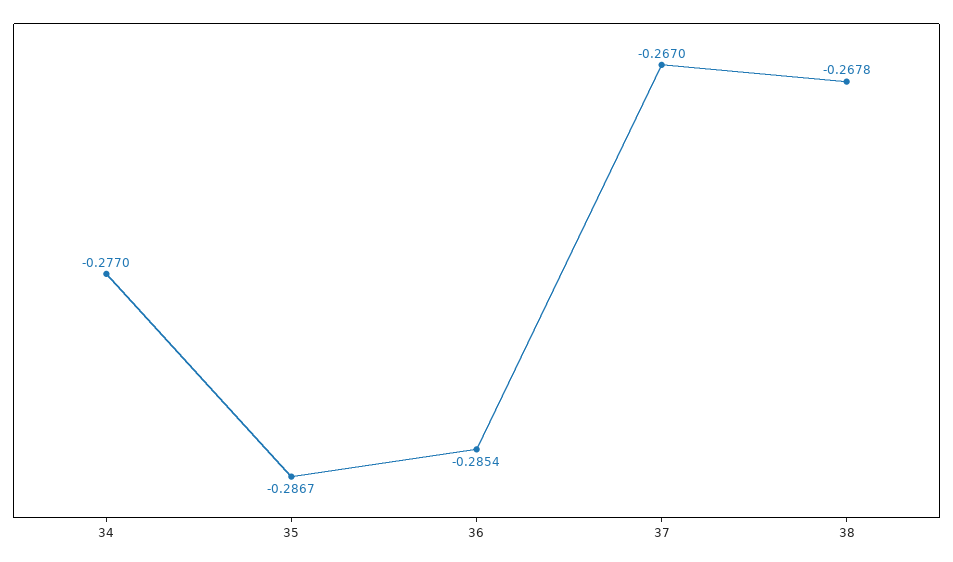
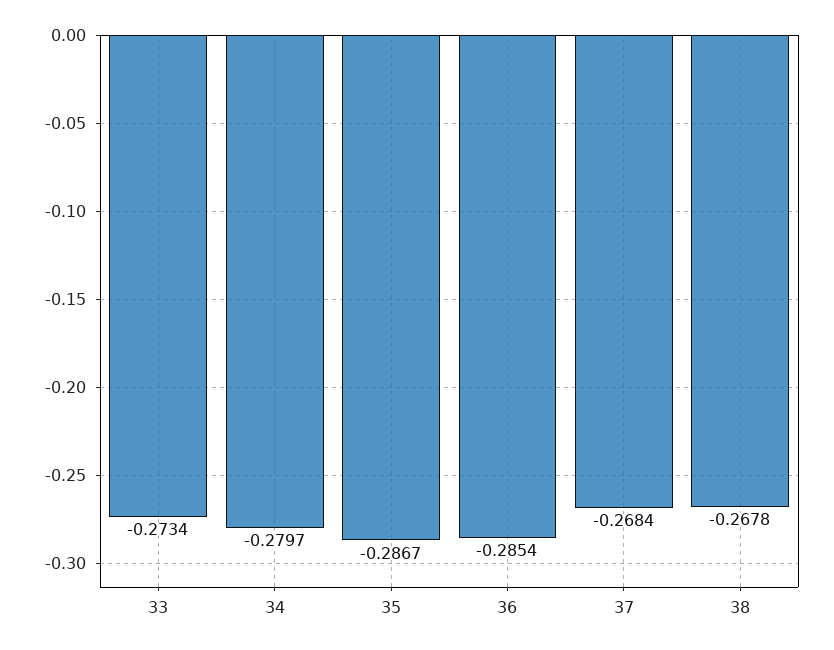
  {
-   "34": -0.277,
+   "34": -0.2797,
    "35": -0.2867,
    "36": -0.2854,
-   "37": -0.267,
+   "37": -0.2684,
-   "38": -0.2678
+   "38": -0.2678,
+   "33": -0.2734
  }

